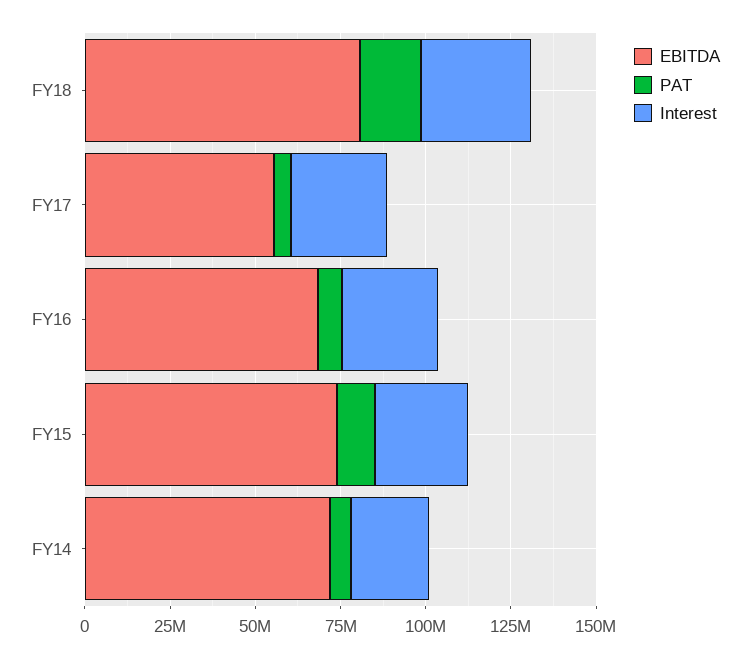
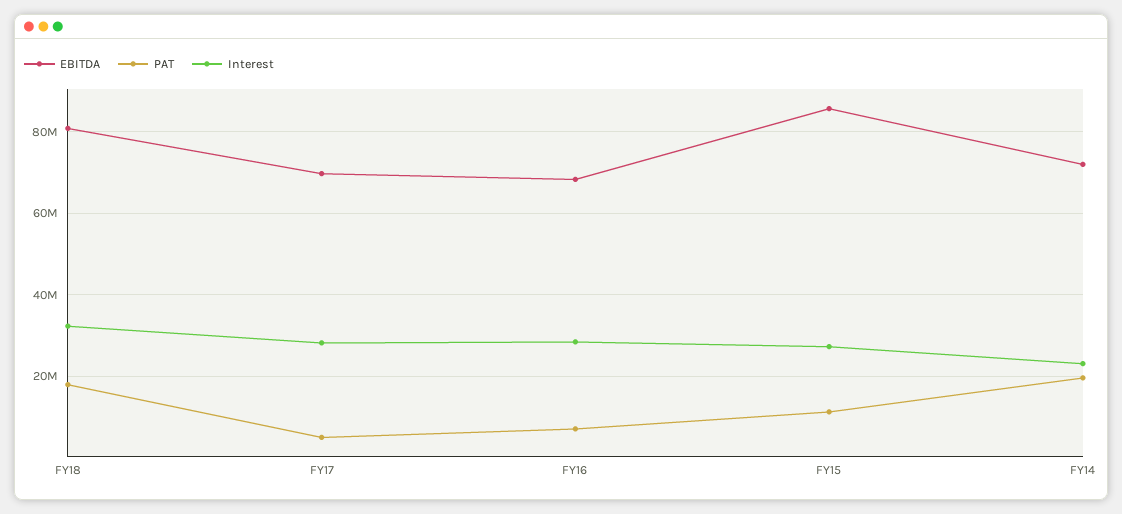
  {
    "EBITDA": {
      "FY18": 80000000,
-     "FY17": 55000000,
+     "FY17": 70000000,
      "FY16": 68000000,
-     "FY15": 75000000,
+     "FY15": 86000000,
      "FY14": 72000000
    },
    "PAT": {
      "FY18": 18000000,
      "FY17": 4000000,
      "FY16": 8000000,
      "FY15": 12000000,
-     "FY14": 5000000
+     "FY14": 20000000
    },
    "Interest": {
      "FY18": 32000000,
      "FY17": 28000000,
      "FY16": 28000000,
      "FY15": 28000000,
      "FY14": 24000000
    }
  }

